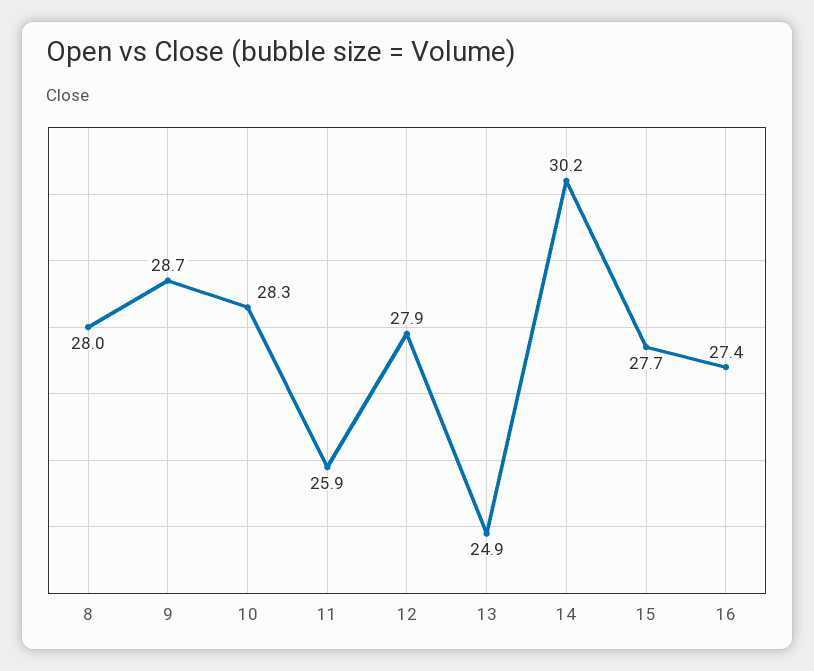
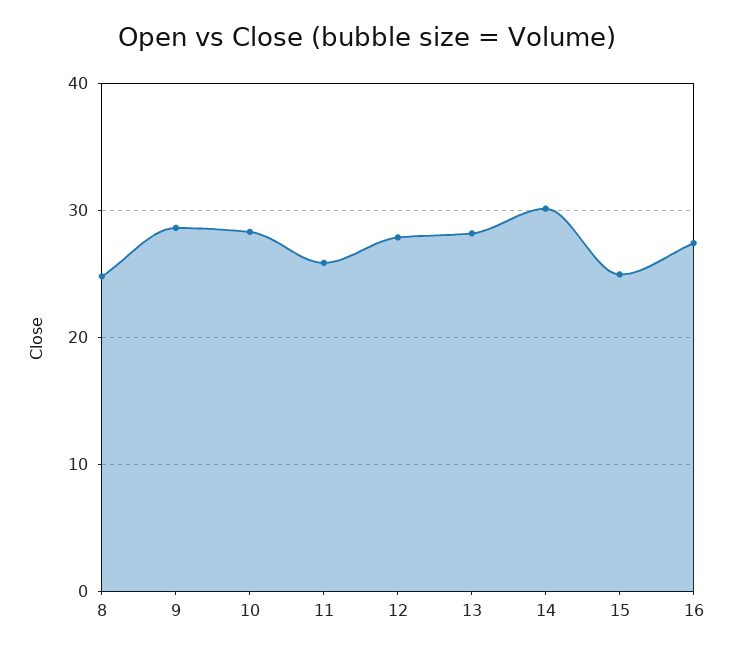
  {
-   "8": 28,
+   "8": 25,
    "9": 28.7,
    "10": 28.3,
    "11": 25.9,
    "12": 27.9,
-   "13": 24.9,
+   "13": 28,
    "14": 30.2,
-   "15": 27.7,
+   "15": 25,
    "16": 27.4
  }

